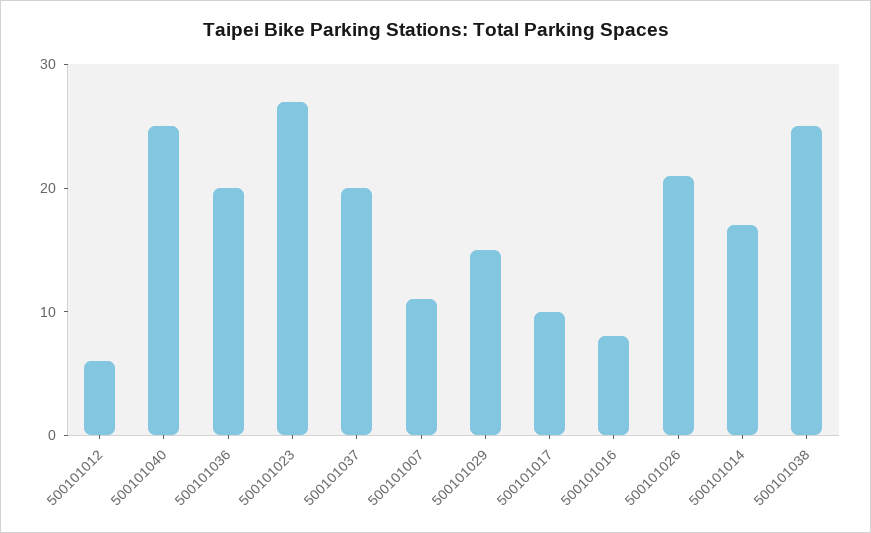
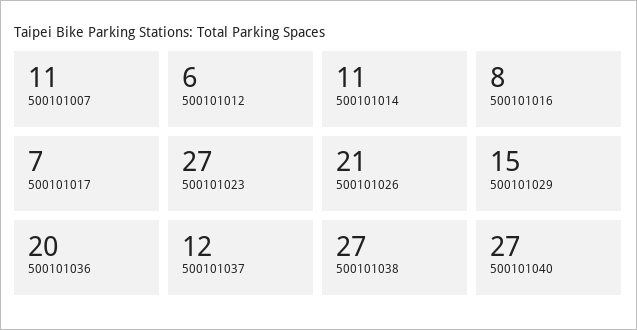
  {
    "500101012": 6,
-   "500101040": 25,
+   "500101040": 27,
    "500101036": 20,
    "500101023": 27,
-   "500101037": 20,
+   "500101037": 12,
    "500101007": 11,
    "500101029": 15,
-   "500101017": 10,
+   "500101017": 7,
    "500101016": 8,
    "500101026": 21,
-   "500101014": 17,
+   "500101014": 11,
-   "500101038": 25
+   "500101038": 27
  }

